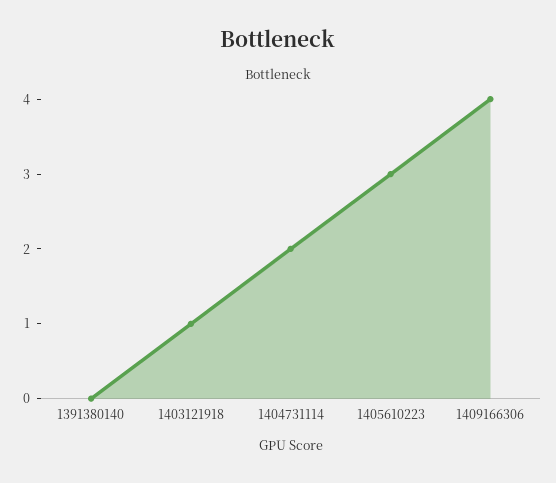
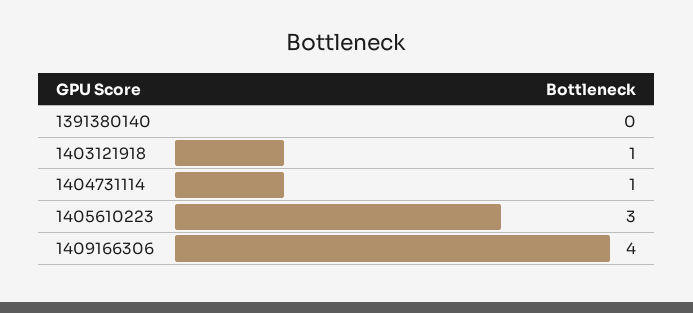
  {
    "1391380140": 0,
    "1403121918": 1,
-   "1404731114": 2,
+   "1404731114": 1,
    "1405610223": 3,
    "1409166306": 4
  }

